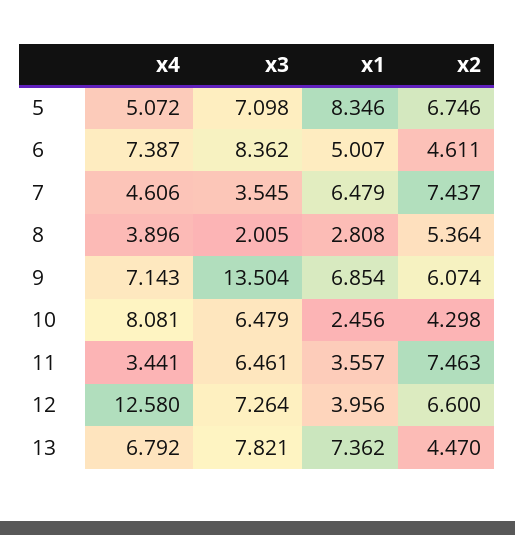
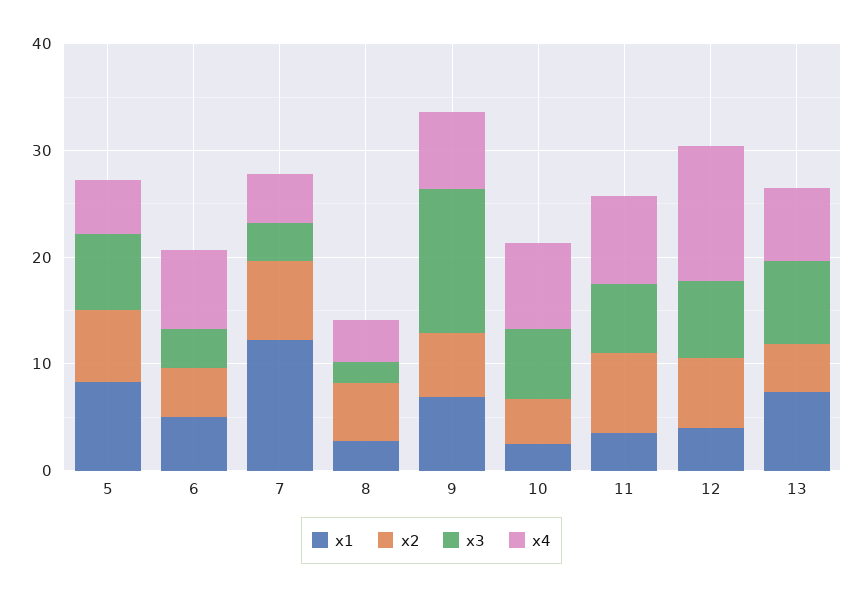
  {
    "x4": {
      "5": 5.072,
      "6": 7.387,
      "7": 4.606,
      "8": 3.896,
      "9": 7.143,
      "10": 8.081,
-     "11": 3.441,
+     "11": 8,
      "12": 12.58,
      "13": 6.792
    },
    "x3": {
      "5": 7.098,
-     "6": 8.362,
+     "6": 4,
      "7": 3.545,
      "8": 2.005,
      "9": 13.504,
      "10": 6.479,
      "11": 6.461,
      "12": 7.264,
      "13": 7.821
    },
    "x1": {
      "5": 8.346,
      "6": 5.007,
-     "7": 6.479,
+     "7": 12,
      "8": 2.808,
      "9": 6.854,
      "10": 2.456,
      "11": 3.557,
      "12": 3.956,
      "13": 7.362
    },
    "x2": {
      "5": 6.746,
      "6": 4.611,
      "7": 7.437,
      "8": 5.364,
      "9": 6.074,
      "10": 4.298,
      "11": 7.463,
      "12": 6.6,
      "13": 4.47
    }
  }

